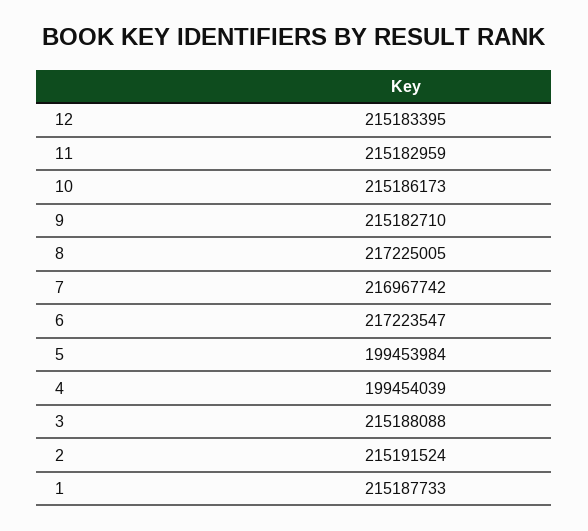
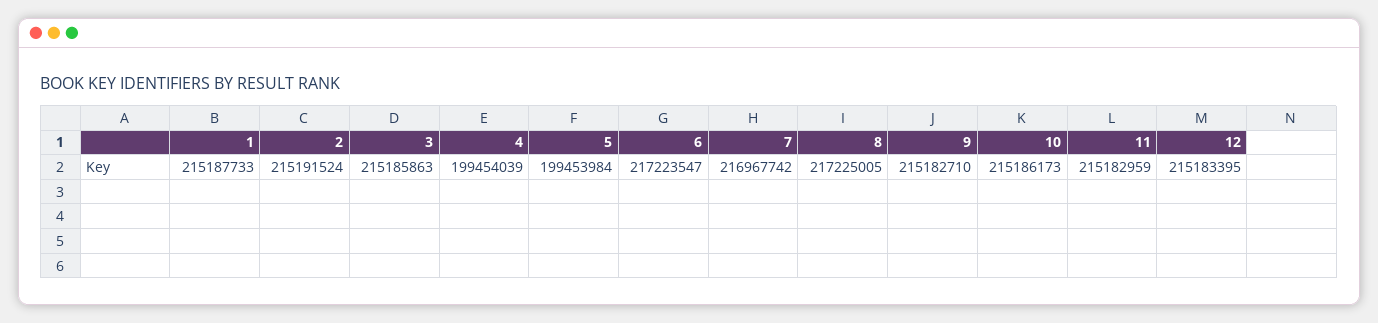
  {
    "12": 215183395,
    "11": 215182959,
    "10": 215186173,
    "9": 215182710,
    "8": 217225005,
    "7": 216967742,
    "6": 217223547,
    "5": 199453984,
    "4": 199454039,
-   "3": 215188088,
+   "3": 215185863,
    "2": 215191524,
    "1": 215187733
  }

